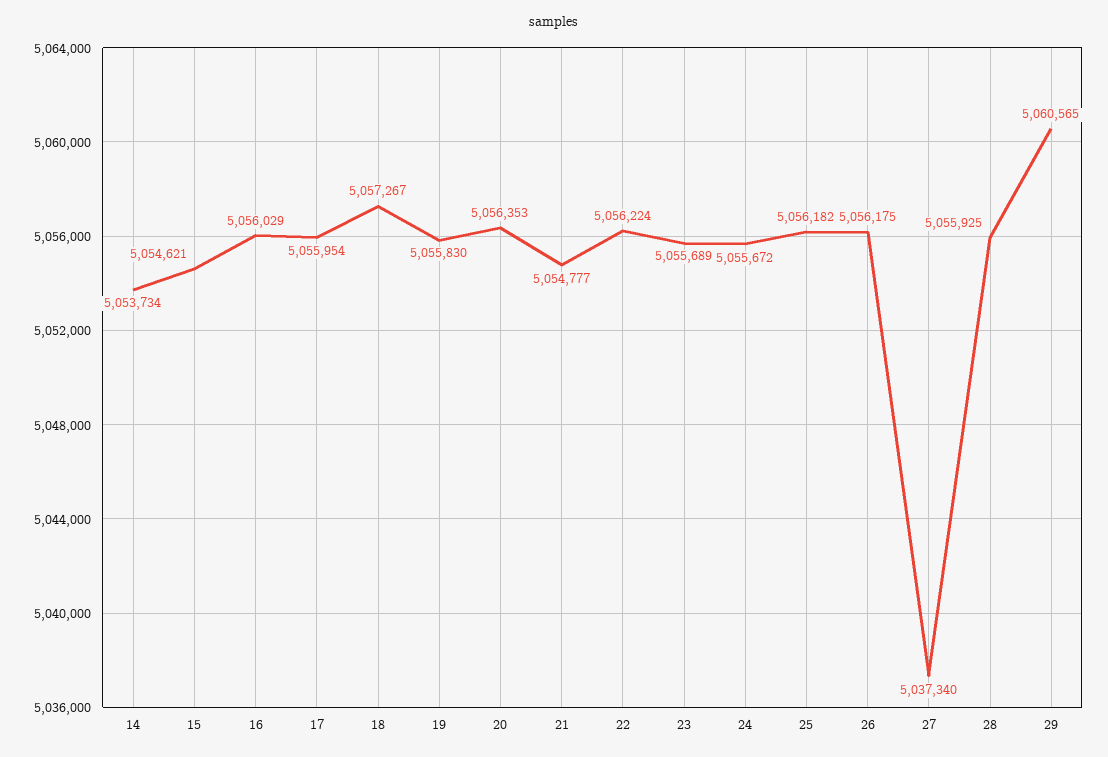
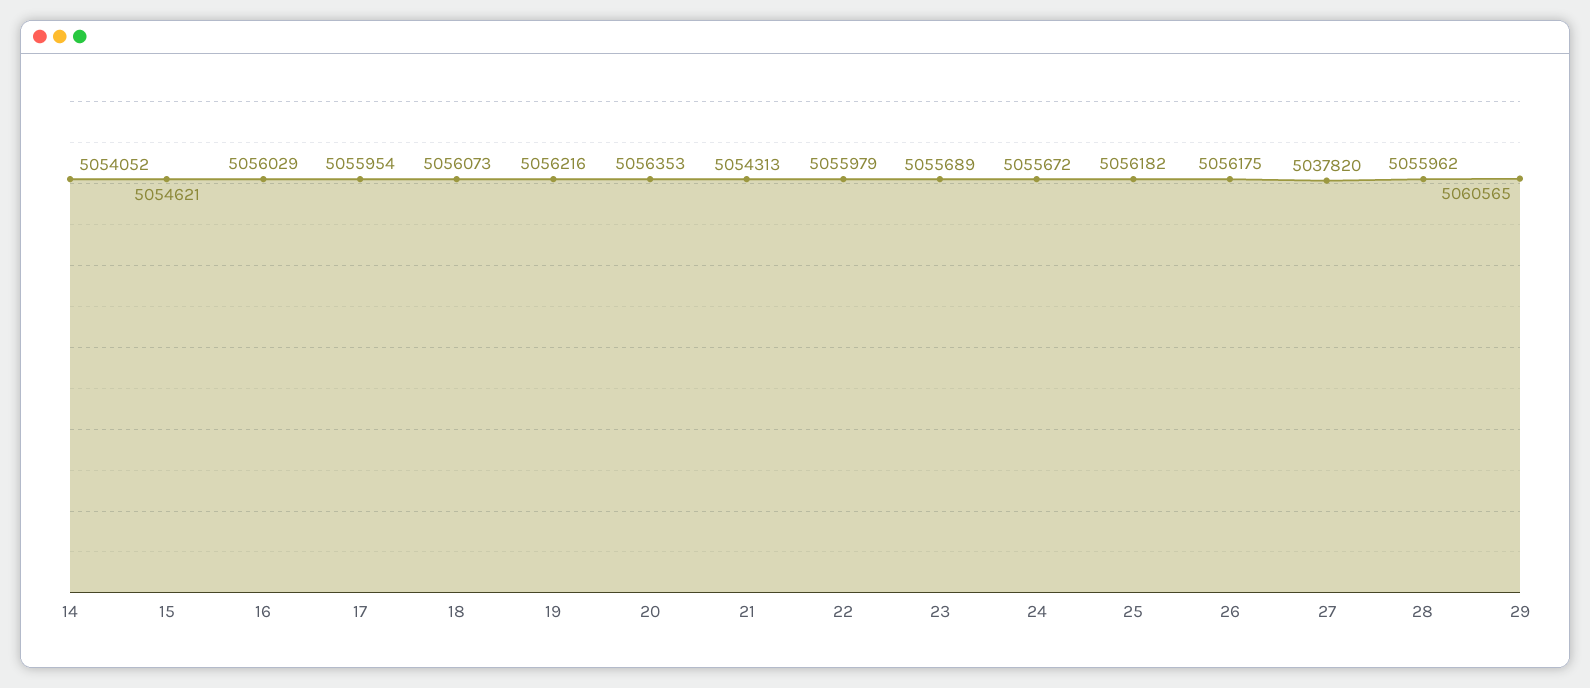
  {
-   "14": 5053734,
+   "14": 5054052,
    "15": 5054621,
    "16": 5056029,
    "17": 5055954,
-   "18": 5057267,
+   "18": 5056073,
-   "19": 5055830,
+   "19": 5056216,
    "20": 5056353,
-   "21": 5054777,
+   "21": 5054313,
-   "22": 5056224,
+   "22": 5055979,
    "23": 5055689,
    "24": 5055672,
    "25": 5056182,
    "26": 5056175,
-   "27": 5037340,
+   "27": 5037820,
-   "28": 5055925,
+   "28": 5055962,
    "29": 5060565
  }

